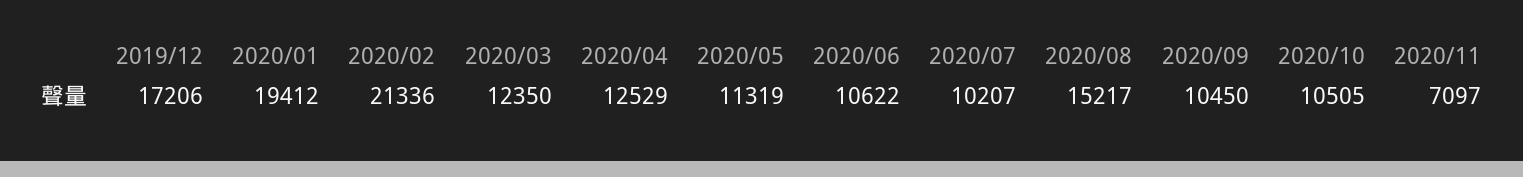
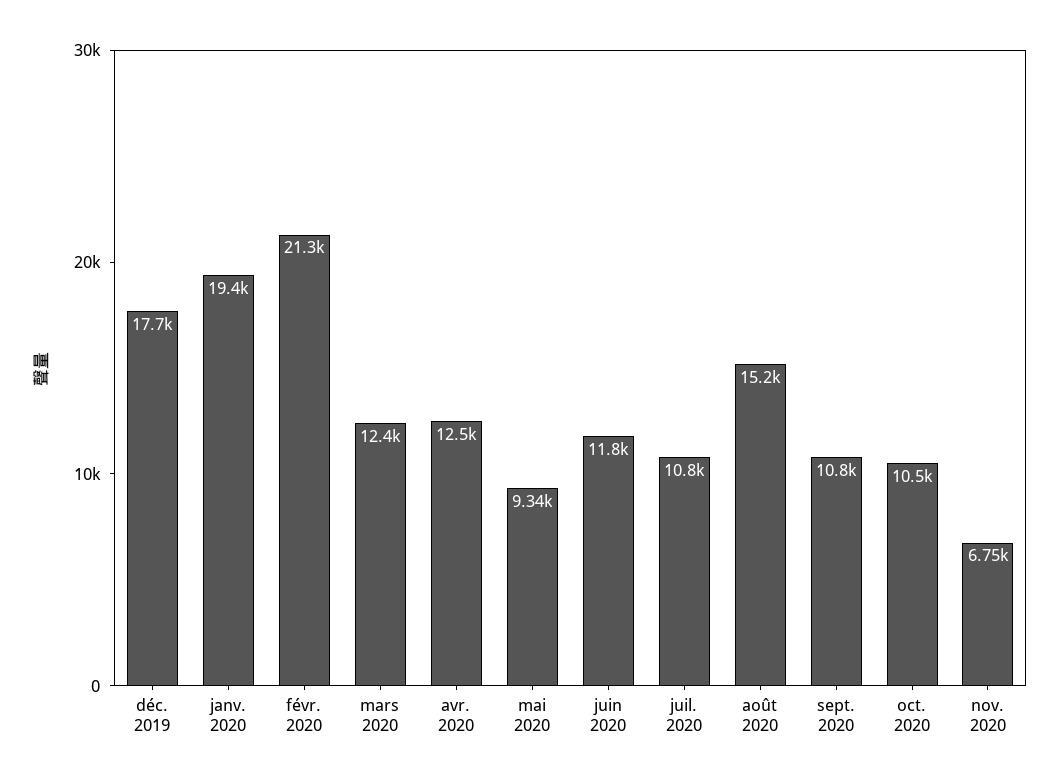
  {
-   "2019/12": 17206,
+   "2019/12": 17700,
    "2020/01": 19412,
    "2020/02": 21336,
    "2020/03": 12350,
    "2020/04": 12529,
-   "2020/05": 11319,
+   "2020/05": 9340,
-   "2020/06": 10622,
+   "2020/06": 11800,
-   "2020/07": 10207,
+   "2020/07": 10800,
    "2020/08": 15217,
-   "2020/09": 10450,
+   "2020/09": 10800,
    "2020/10": 10505,
-   "2020/11": 7097
+   "2020/11": 6750
  }

